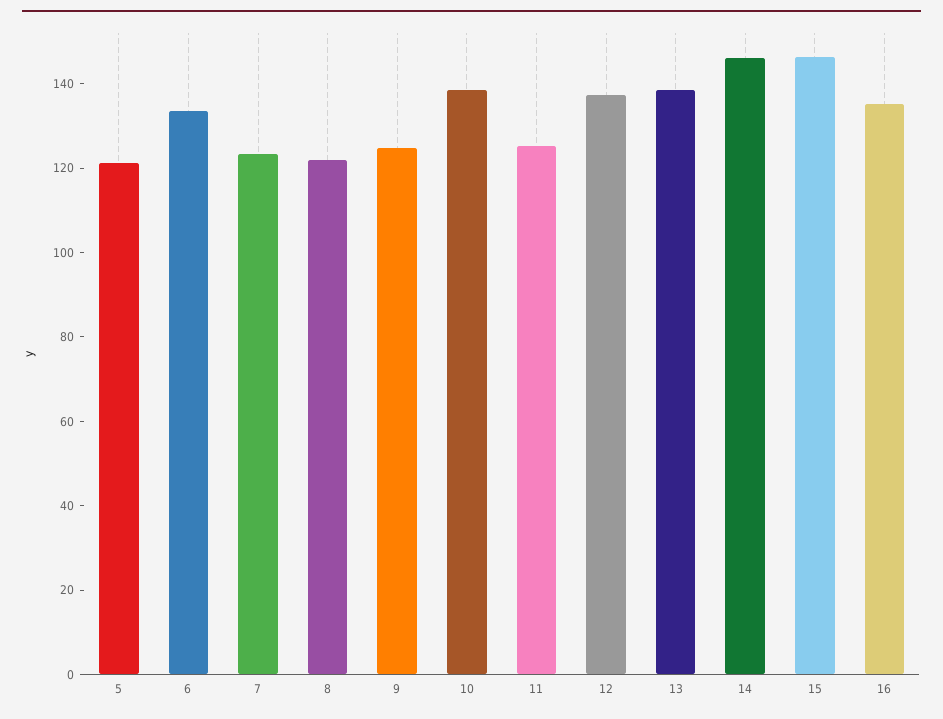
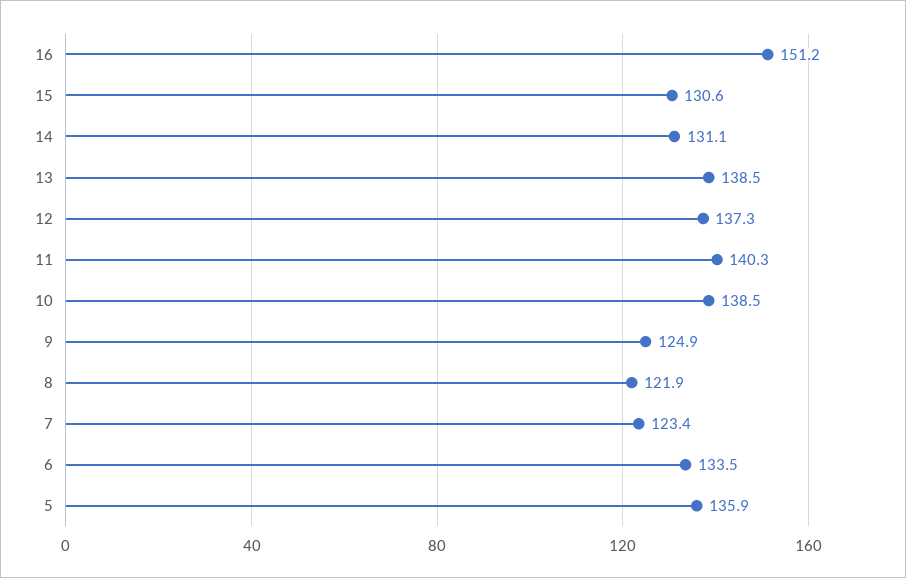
  {
-   "5": 120,
+   "5": 135.9,
    "6": 133.5,
    "7": 123.4,
    "8": 121.9,
    "9": 124.9,
    "10": 138.5,
-   "11": 125,
+   "11": 140.3,
    "12": 137.3,
    "13": 138.5,
-   "14": 145,
+   "14": 131.1,
-   "15": 145,
+   "15": 130.6,
-   "16": 135
+   "16": 151.2
  }

